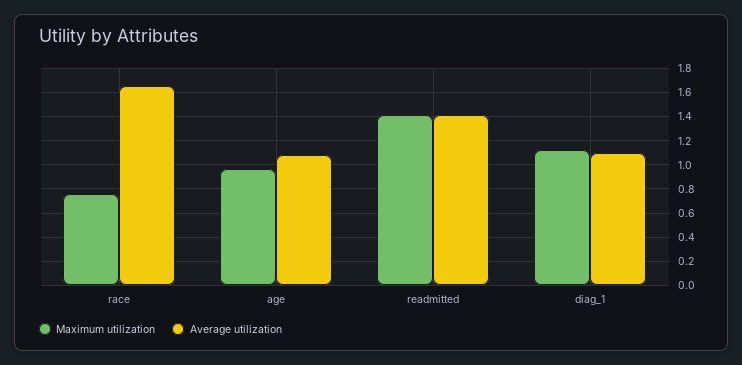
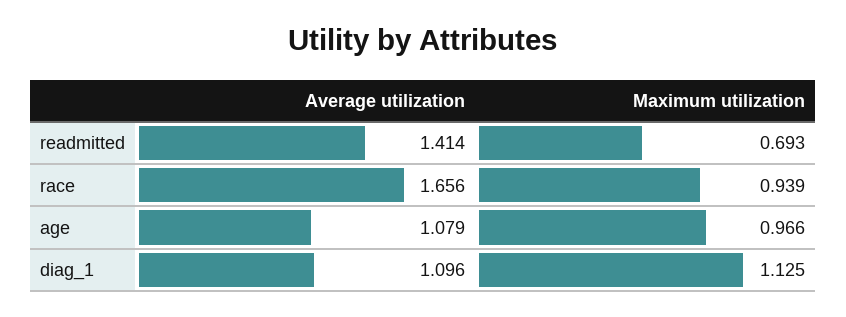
  {
    "Maximum utilization": {
-     "race": 0.75,
+     "race": 0.939,
      "age": 0.966,
-     "readmitted": 1.4,
+     "readmitted": 0.693,
      "diag_1": 1.125
    },
    "Average utilization": {
      "race": 1.656,
      "age": 1.079,
      "readmitted": 1.414,
      "diag_1": 1.096
    }
  }

